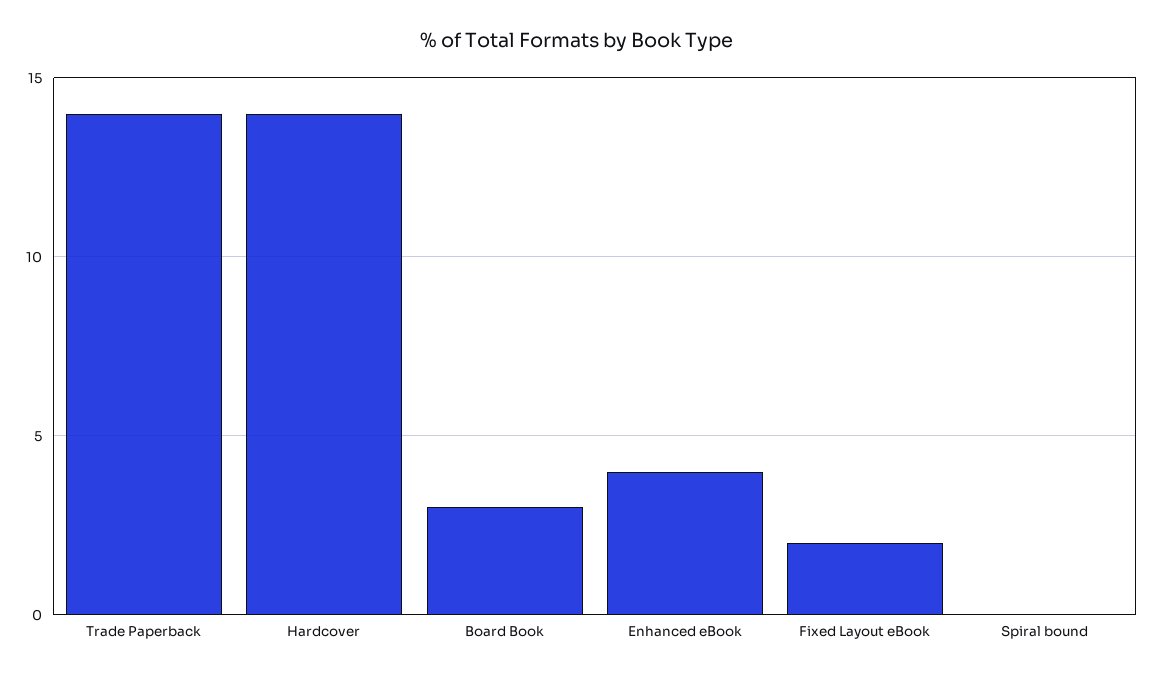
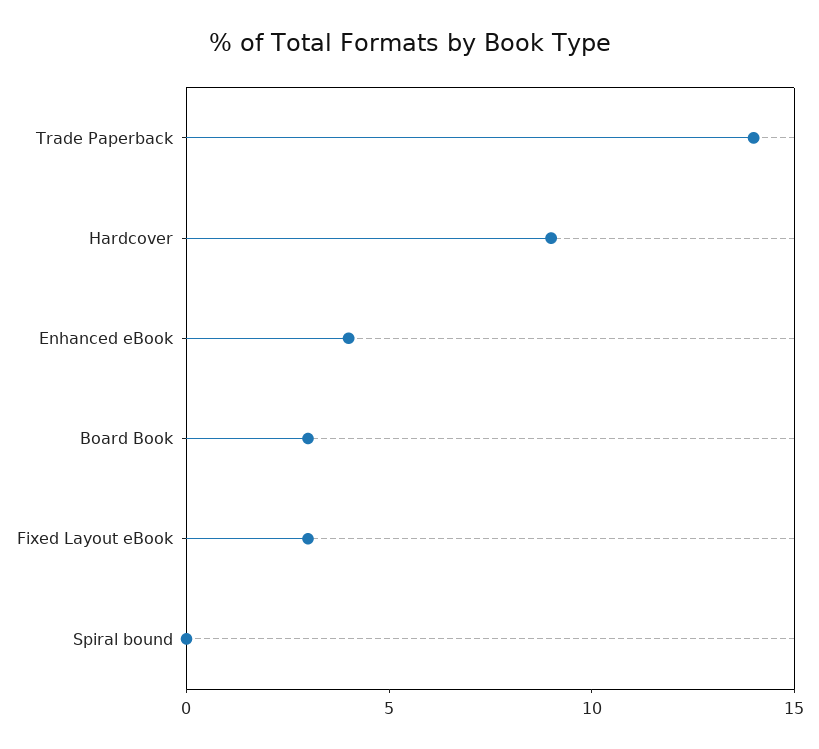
  {
    "Trade Paperback": 14,
-   "Hardcover": 14,
+   "Hardcover": 9,
    "Board Book": 3,
    "Enhanced eBook": 4,
-   "Fixed Layout eBook": 2,
+   "Fixed Layout eBook": 3,
    "Spiral bound": 0
  }

